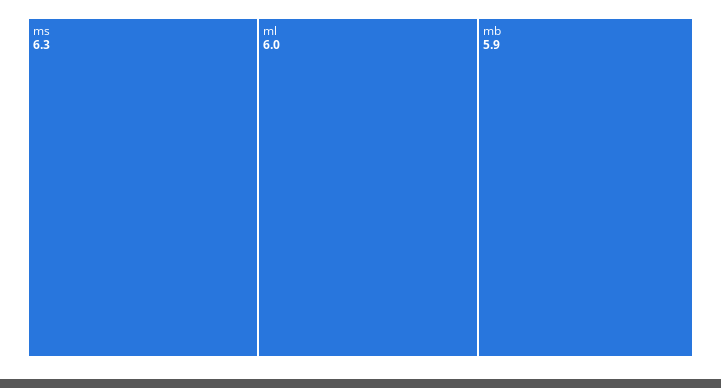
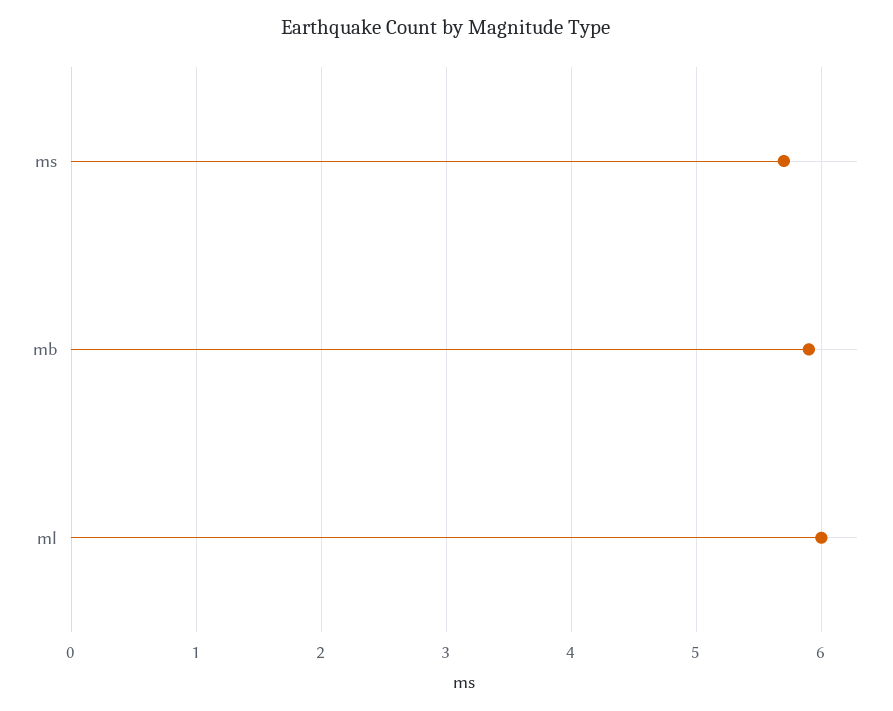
  {
-   "ms": 6.3,
+   "ms": 5.7,
    "ml": 6,
    "mb": 5.9
  }

